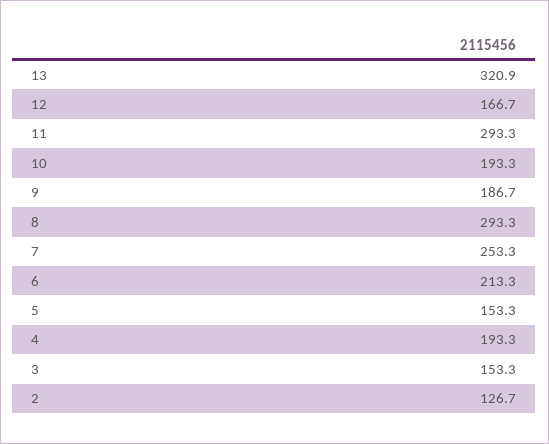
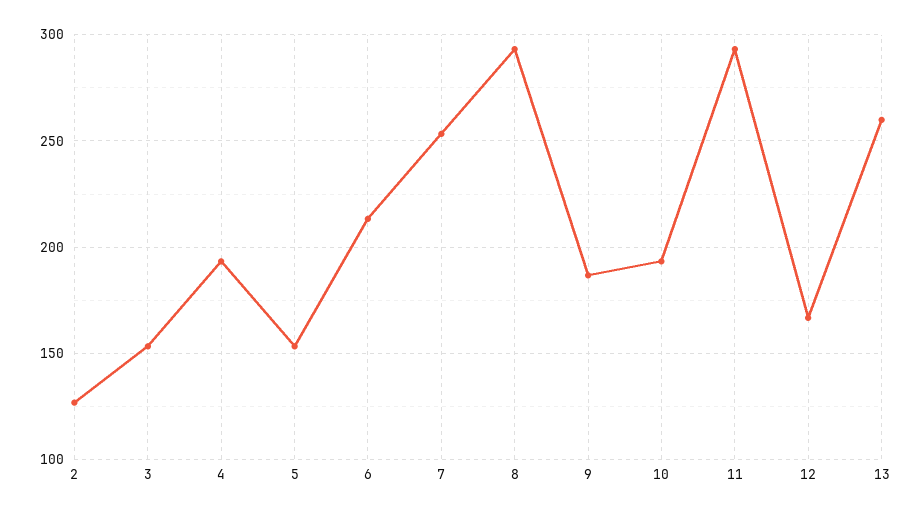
  {
-   "13": 320.9,
+   "13": 260,
    "12": 166.7,
    "11": 293.3,
    "10": 193.3,
    "9": 186.7,
    "8": 293.3,
    "7": 253.3,
    "6": 213.3,
    "5": 153.3,
    "4": 193.3,
    "3": 153.3,
    "2": 126.7
  }

